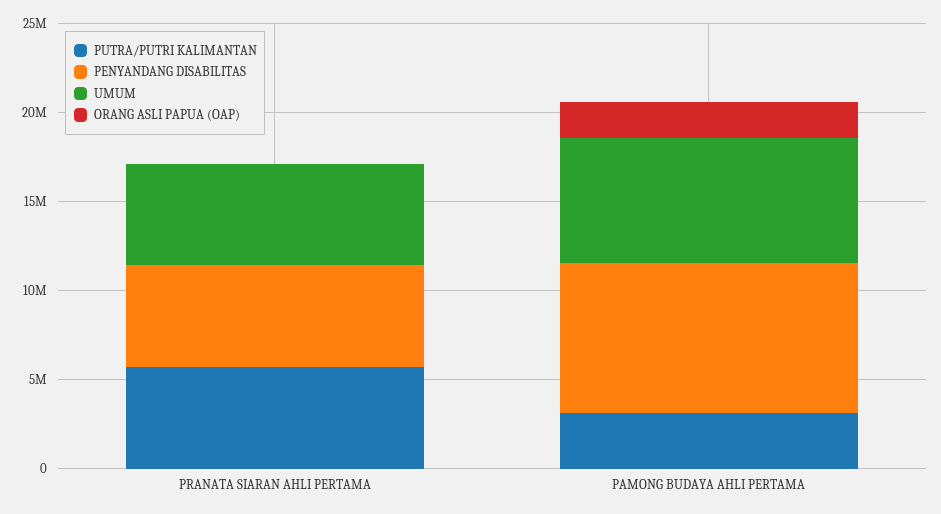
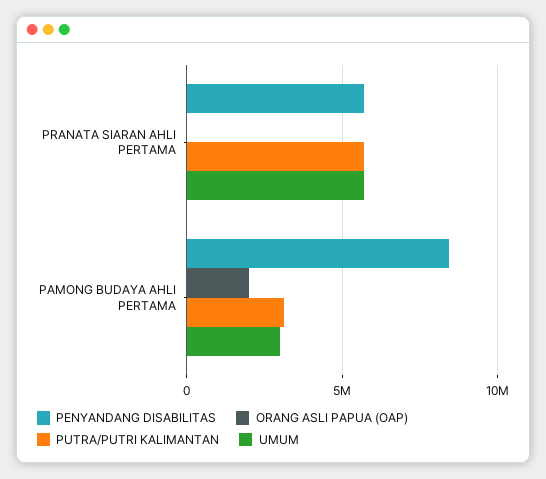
  {
    "PUTRA/PUTRI KALIMANTAN": {
      "PRANATA SIARAN AHLI PERTAMA": 5500000,
      "PAMONG BUDAYA AHLI PERTAMA": 3000000
    },
    "PENYANDANG DISABILITAS": {
      "PRANATA SIARAN AHLI PERTAMA": 5500000,
      "PAMONG BUDAYA AHLI PERTAMA": 8500000
    },
    "UMUM": {
      "PRANATA SIARAN AHLI PERTAMA": 5500000,
-     "PAMONG BUDAYA AHLI PERTAMA": 7000000
+     "PAMONG BUDAYA AHLI PERTAMA": 3000000
    },
    "ORANG ASLI PAPUA (OAP)": {
      "PRANATA SIARAN AHLI PERTAMA": 0,
      "PAMONG BUDAYA AHLI PERTAMA": 2000000
    }
  }

